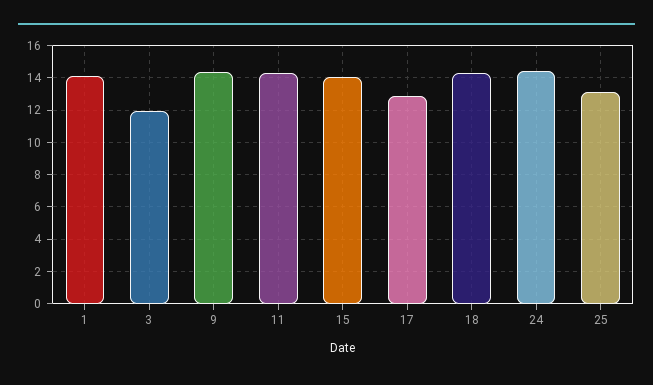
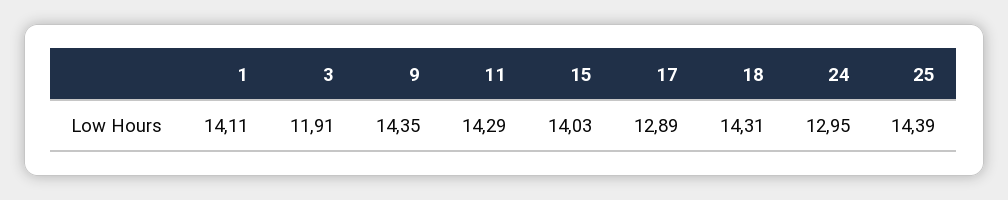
  {
    "1": 14.11,
    "3": 11.91,
    "9": 14.35,
    "11": 14.29,
    "15": 14.03,
    "17": 12.89,
    "18": 14.31,
-   "24": 14.5,
+   "24": 12.95,
-   "25": 13
+   "25": 14.39
  }

